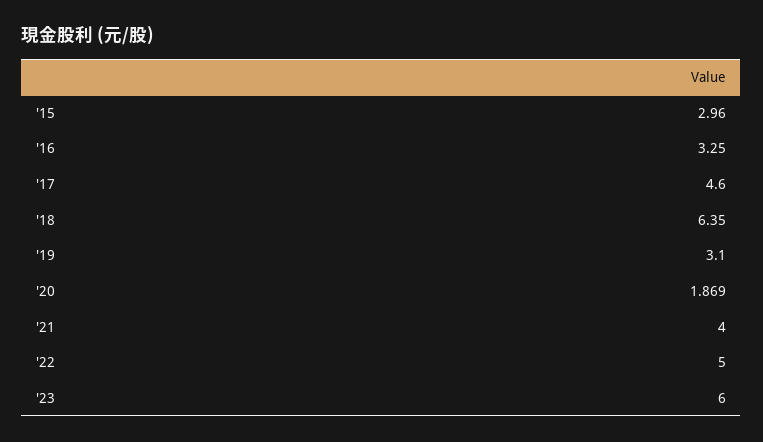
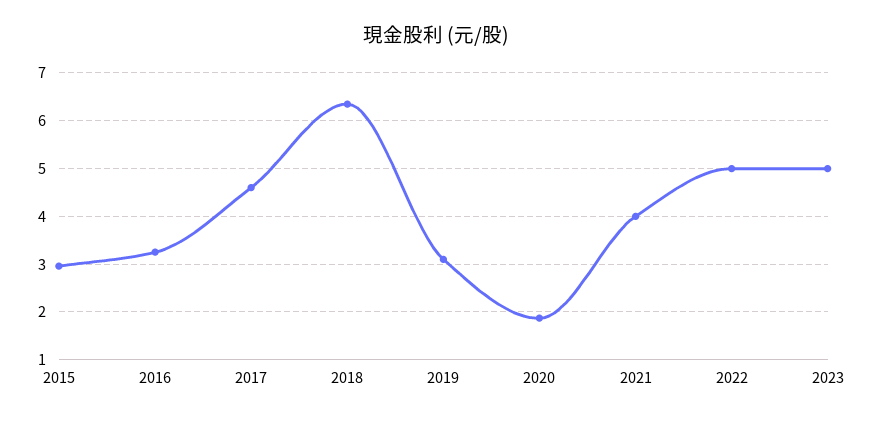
  {
    "'15": 2.96,
    "'16": 3.25,
    "'17": 4.6,
    "'18": 6.35,
    "'19": 3.1,
    "'20": 1.869,
    "'21": 4,
    "'22": 5,
-   "'23": 6
+   "'23": 5
  }

